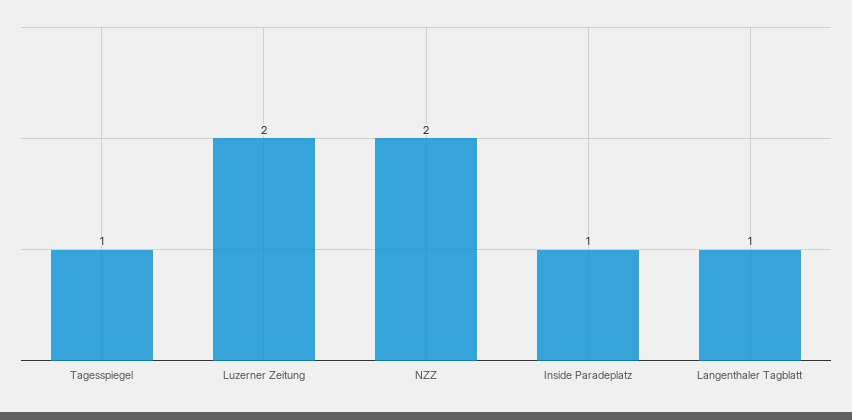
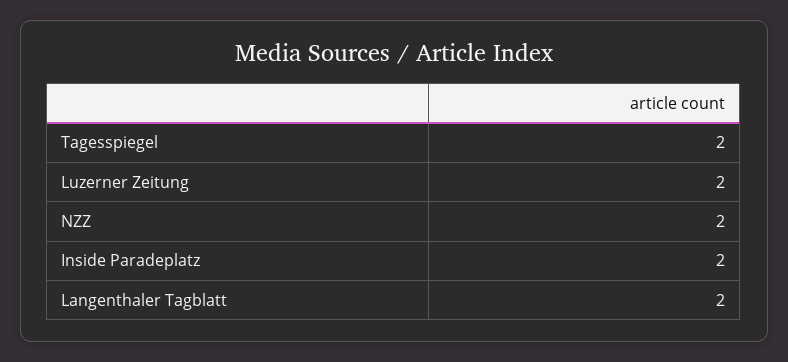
  {
-   "Tagesspiegel": 1,
+   "Tagesspiegel": 2,
    "Luzerner Zeitung": 2,
    "NZZ": 2,
-   "Inside Paradeplatz": 1,
+   "Inside Paradeplatz": 2,
-   "Langenthaler Tagblatt": 1
+   "Langenthaler Tagblatt": 2
  }

